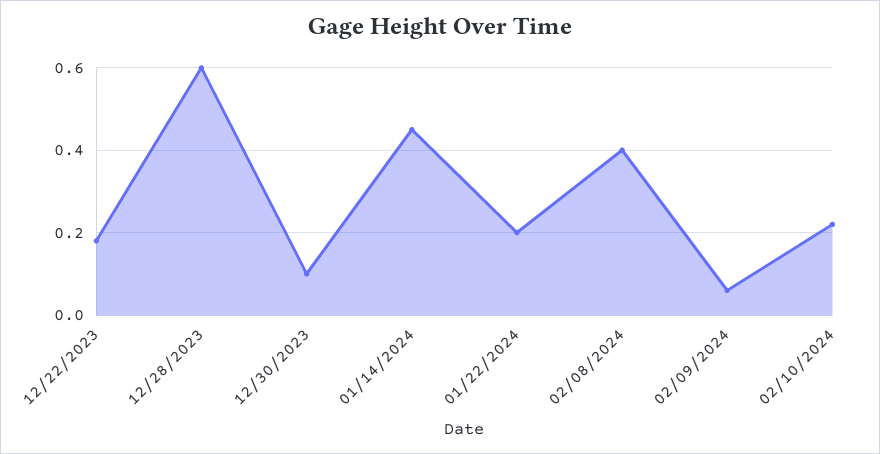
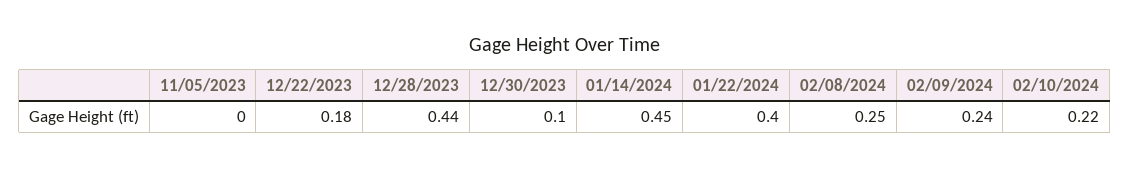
  {
    "12/22/2023": 0.18,
-   "12/28/2023": 0.6,
+   "12/28/2023": 0.44,
    "12/30/2023": 0.1,
    "01/14/2024": 0.45,
-   "01/22/2024": 0.2,
+   "01/22/2024": 0.4,
-   "02/08/2024": 0.4,
+   "02/08/2024": 0.25,
-   "02/09/2024": 0.05,
+   "02/09/2024": 0.24,
-   "02/10/2024": 0.22
+   "02/10/2024": 0.22,
+   "11/05/2023": 0
  }

